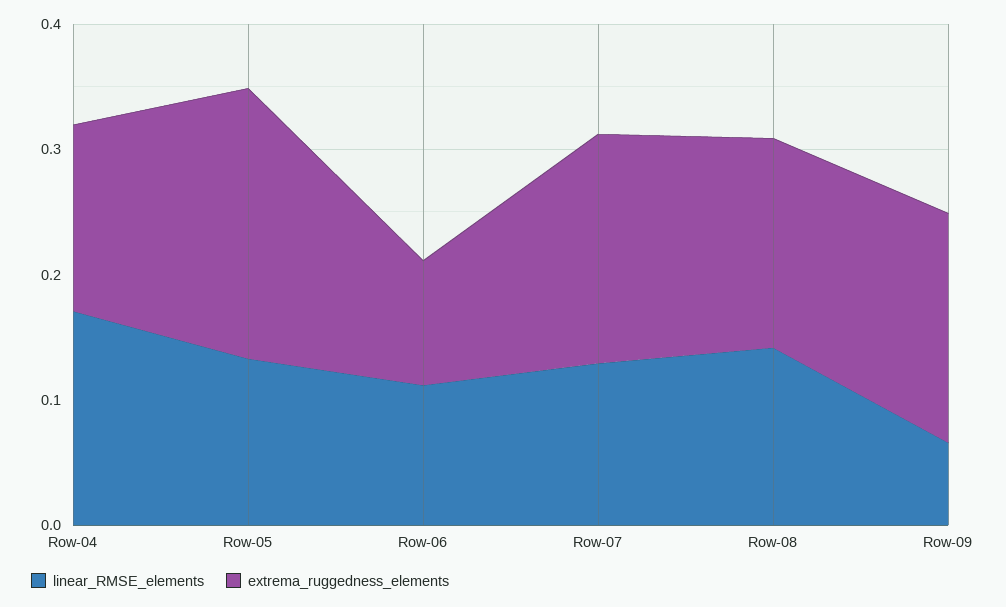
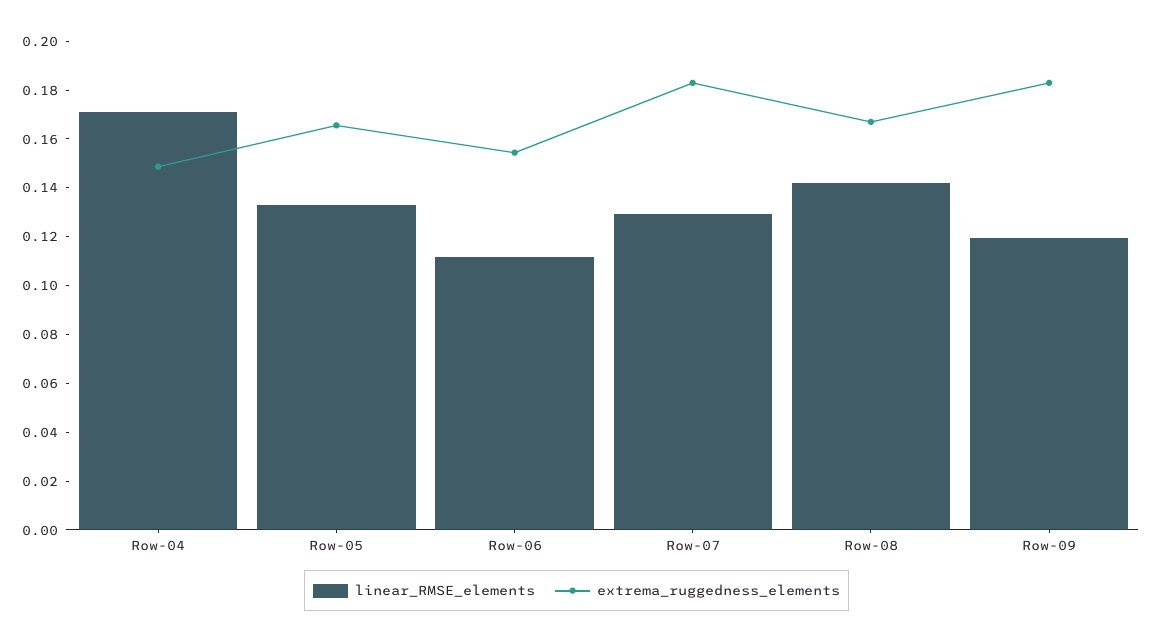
  {
    "linear_RMSE_elements": {
      "Row-04": 0.17,
      "Row-05": 0.135,
      "Row-06": 0.11,
      "Row-07": 0.13,
      "Row-08": 0.14,
-     "Row-09": 0.06
+     "Row-09": 0.12
    },
    "extrema_ruggedness_elements": {
      "Row-04": 0.15,
-     "Row-05": 0.22,
+     "Row-05": 0.165,
-     "Row-06": 0.1,
+     "Row-06": 0.155,
      "Row-07": 0.185,
      "Row-08": 0.165,
      "Row-09": 0.185
    }
  }

